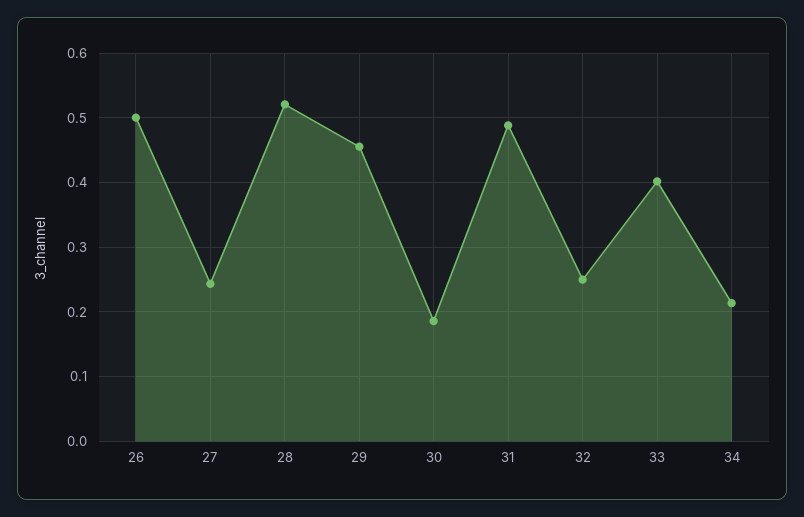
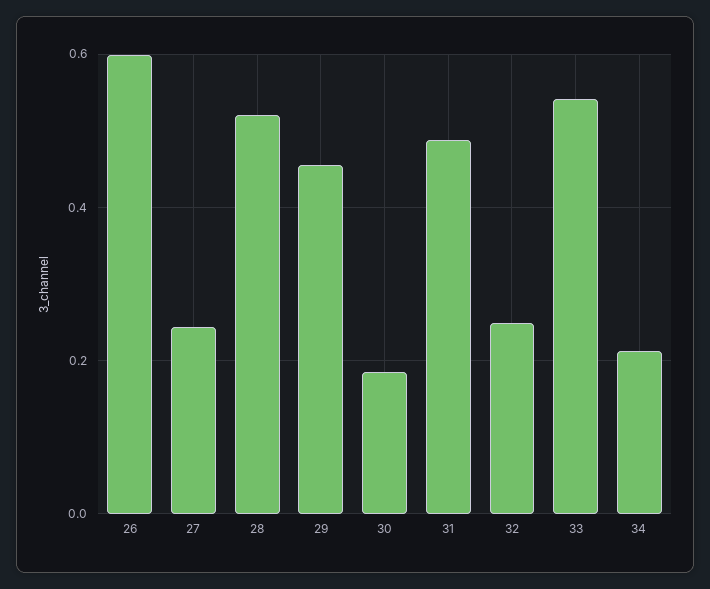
  {
-   "26": 0.5,
+   "26": 0.6,
    "27": 0.24,
    "28": 0.52,
    "29": 0.46,
    "30": 0.19,
    "31": 0.49,
    "32": 0.25,
-   "33": 0.4,
+   "33": 0.54,
    "34": 0.21
  }

